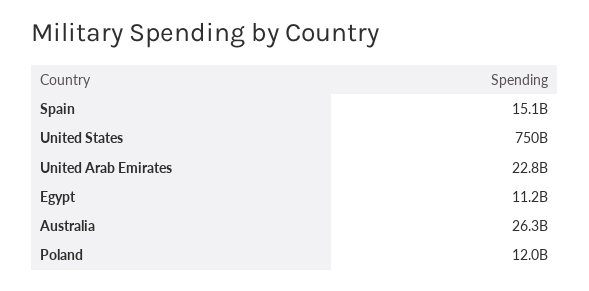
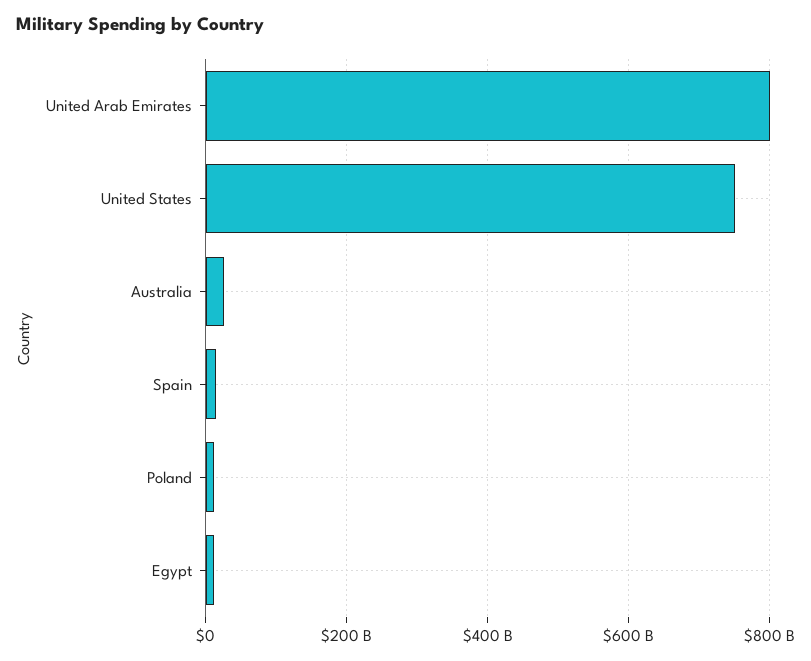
  {
    "Spain": 15100000000,
    "United States": 750000000000,
-   "United Arab Emirates": 22800000000,
+   "United Arab Emirates": 800000000000,
    "Egypt": 11200000000,
    "Australia": 26300000000,
    "Poland": 12000000000
  }

